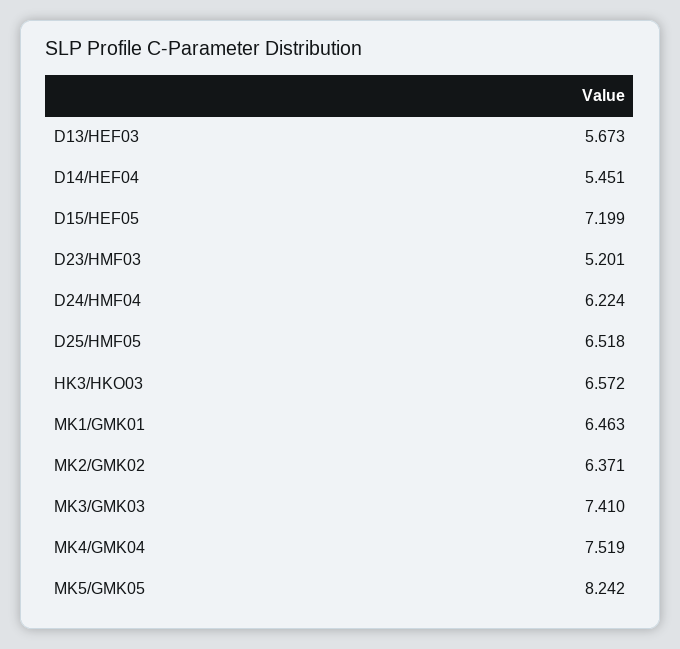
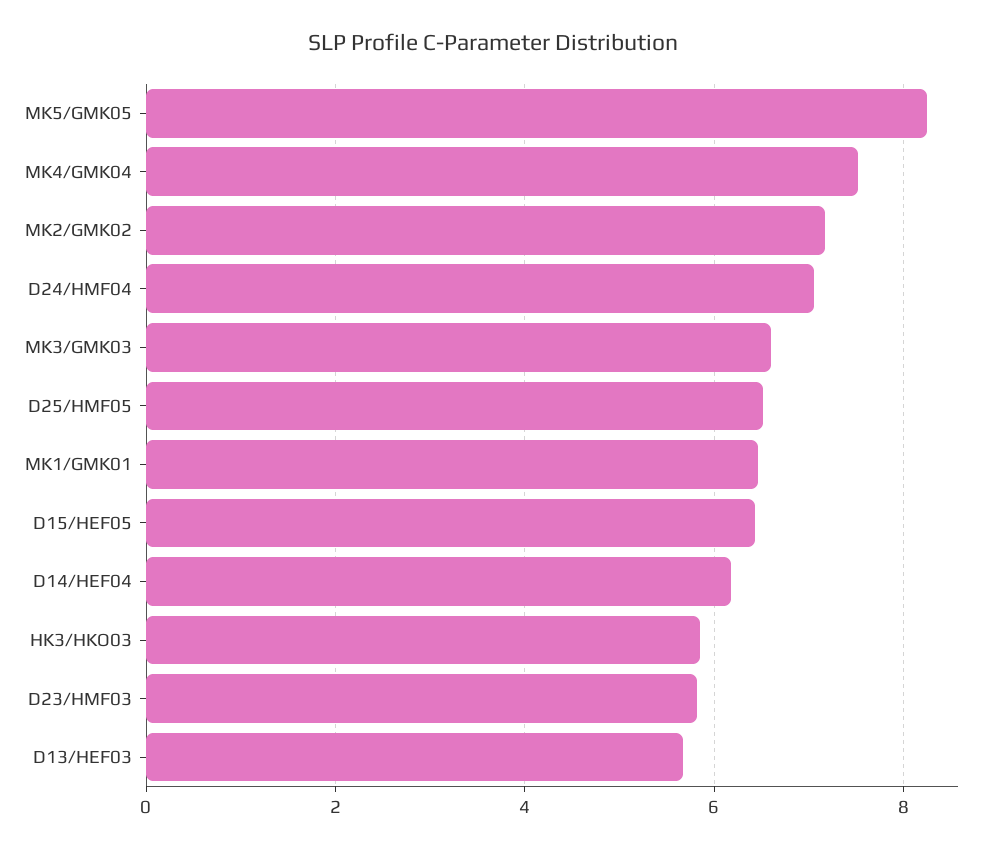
  {
    "D13/HEF03": 5.673,
-   "D14/HEF04": 5.451,
+   "D14/HEF04": 6.2,
-   "D15/HEF05": 7.199,
+   "D15/HEF05": 6.4,
-   "D23/HMF03": 5.201,
+   "D23/HMF03": 5.8,
-   "D24/HMF04": 6.224,
+   "D24/HMF04": 7,
    "D25/HMF05": 6.518,
-   "HK3/HKO03": 6.572,
+   "HK3/HKO03": 5.8,
    "MK1/GMK01": 6.463,
-   "MK2/GMK02": 6.371,
+   "MK2/GMK02": 7.2,
-   "MK3/GMK03": 7.41,
+   "MK3/GMK03": 6.6,
    "MK4/GMK04": 7.519,
    "MK5/GMK05": 8.242
  }

